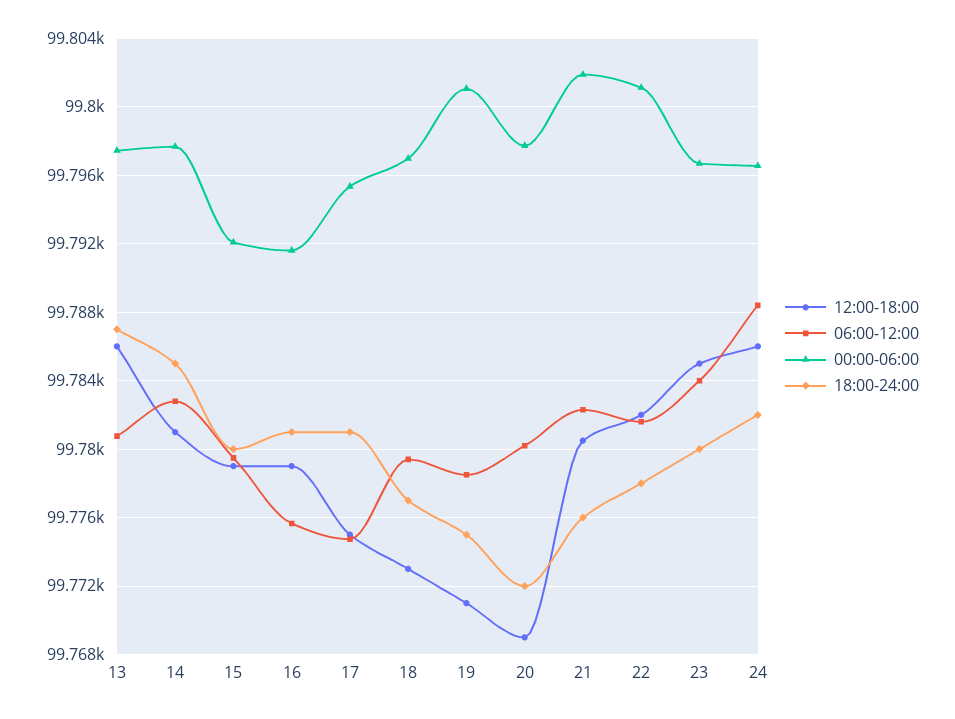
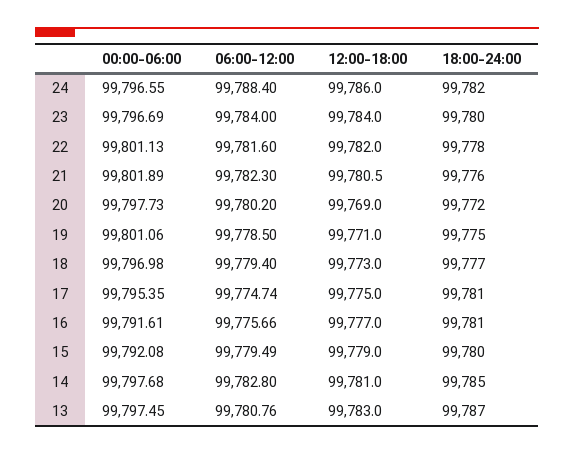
  {
    "12:00-18:00": {
-     "13": 99786,
+     "13": 99783,
      "14": 99781,
      "15": 99779,
-     "16": 99779,
+     "16": 99777,
      "17": 99775,
      "18": 99773,
      "19": 99771,
      "20": 99769,
      "21": 99780.5,
      "22": 99782,
-     "23": 99785,
+     "23": 99784,
      "24": 99786
    },
    "06:00-12:00": {
      "13": 99780.76,
      "14": 99782.8,
      "15": 99779.49,
      "16": 99775.66,
      "17": 99774.74,
      "18": 99779.4,
      "19": 99778.5,
      "20": 99780.2,
      "21": 99782.3,
      "22": 99781.6,
      "23": 99784,
      "24": 99788.4
    },
    "00:00-06:00": {
      "13": 99797.45,
      "14": 99797.68,
      "15": 99792.08,
      "16": 99791.61,
      "17": 99795.35,
      "18": 99796.98,
      "19": 99801.06,
      "20": 99797.73,
      "21": 99801.89,
      "22": 99801.13,
      "23": 99796.69,
      "24": 99796.55
    },
    "18:00-24:00": {
      "13": 99787,
      "14": 99785,
      "15": 99780,
      "16": 99781,
      "17": 99781,
      "18": 99777,
      "19": 99775,
      "20": 99772,
      "21": 99776,
      "22": 99778,
      "23": 99780,
      "24": 99782
    }
  }

